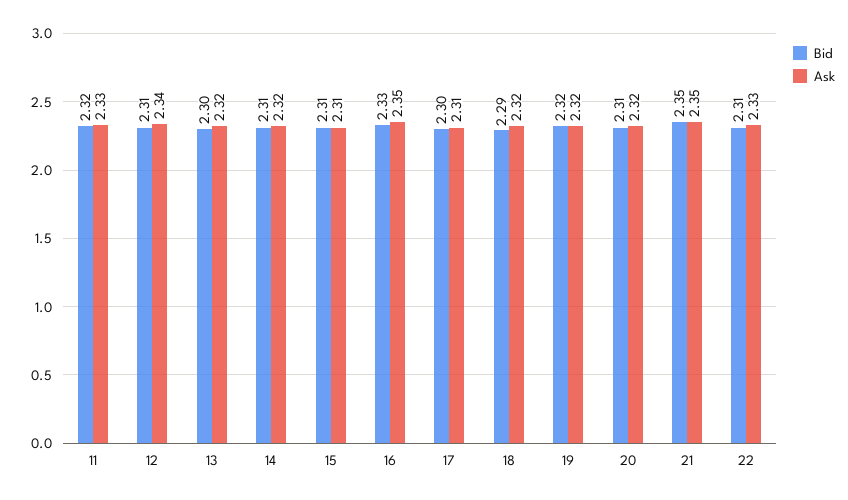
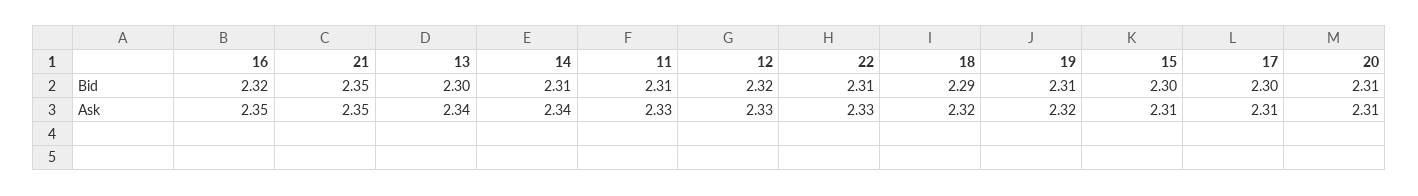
  {
    "Bid": {
-     "11": 2.32,
+     "11": 2.31,
-     "12": 2.31,
+     "12": 2.32,
      "13": 2.3,
      "14": 2.31,
-     "15": 2.31,
+     "15": 2.3,
-     "16": 2.33,
+     "16": 2.32,
      "17": 2.3,
      "18": 2.29,
-     "19": 2.32,
+     "19": 2.31,
      "20": 2.31,
      "21": 2.35,
      "22": 2.31
    },
    "Ask": {
      "11": 2.33,
-     "12": 2.34,
+     "12": 2.33,
-     "13": 2.32,
+     "13": 2.34,
-     "14": 2.32,
+     "14": 2.34,
      "15": 2.31,
      "16": 2.35,
      "17": 2.31,
      "18": 2.32,
      "19": 2.32,
-     "20": 2.32,
+     "20": 2.31,
      "21": 2.35,
      "22": 2.33
    }
  }

